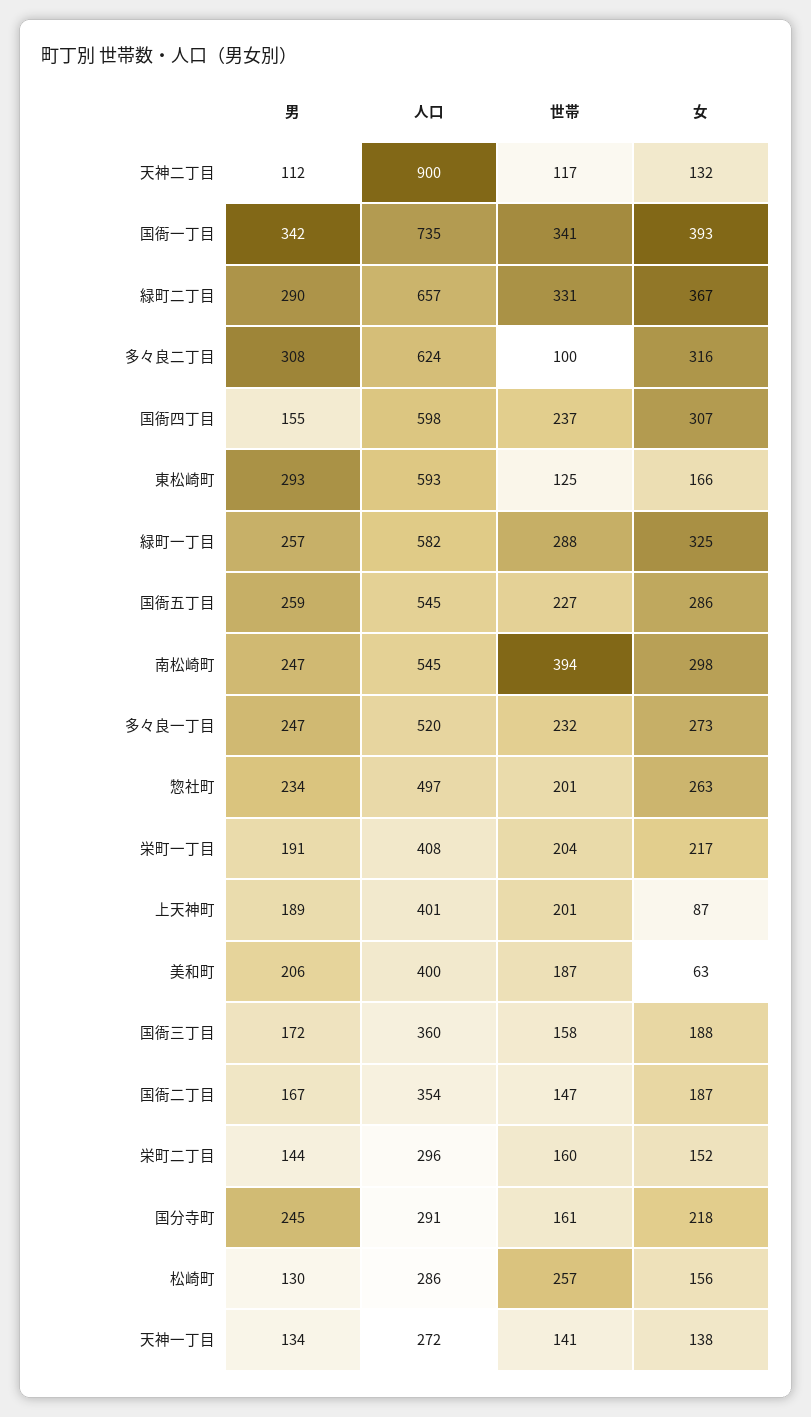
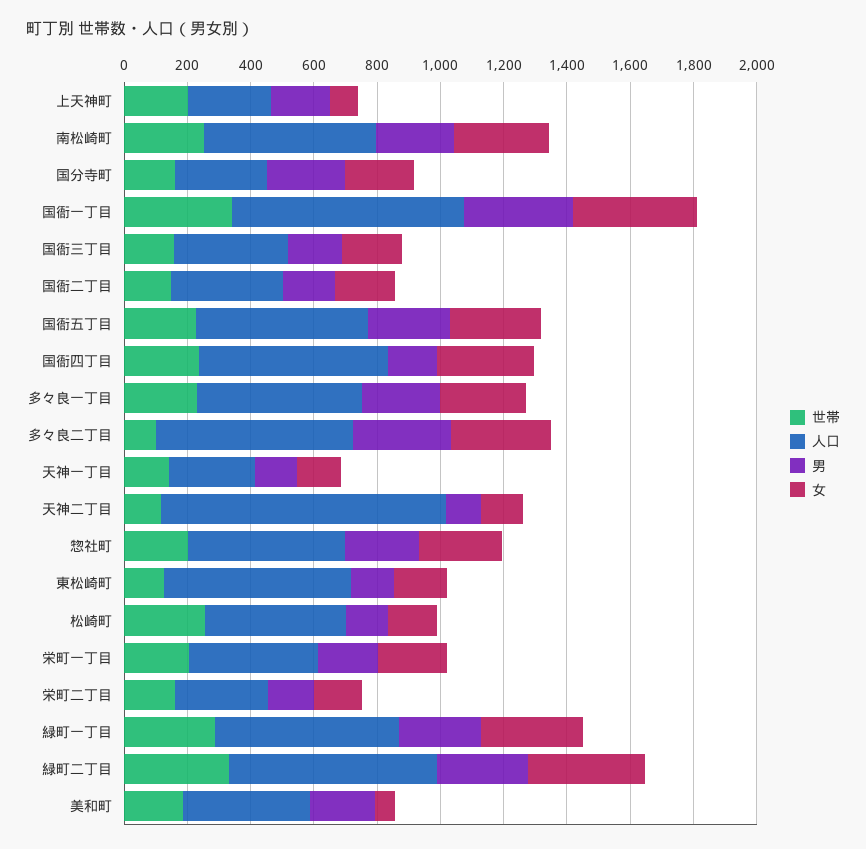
  {
    "男": {
      "天神二丁目": 112,
      "国衙一丁目": 342,
      "緑町二丁目": 290,
      "多々良二丁目": 308,
      "国衙四丁目": 155,
-     "東松崎町": 293,
+     "東松崎町": 150,
      "緑町一丁目": 257,
      "国衙五丁目": 259,
      "南松崎町": 247,
      "多々良一丁目": 247,
      "惣社町": 234,
      "栄町一丁目": 191,
      "上天神町": 189,
      "美和町": 206,
      "国衙三丁目": 172,
      "国衙二丁目": 167,
      "栄町二丁目": 144,
      "国分寺町": 245,
      "松崎町": 130,
      "天神一丁目": 134
    },
    "人口": {
      "天神二丁目": 900,
      "国衙一丁目": 735,
      "緑町二丁目": 657,
      "多々良二丁目": 624,
      "国衙四丁目": 598,
      "東松崎町": 593,
      "緑町一丁目": 582,
      "国衙五丁目": 545,
      "南松崎町": 545,
      "多々良一丁目": 520,
      "惣社町": 497,
      "栄町一丁目": 408,
-     "上天神町": 401,
+     "上天神町": 250,
      "美和町": 400,
      "国衙三丁目": 360,
      "国衙二丁目": 354,
      "栄町二丁目": 296,
      "国分寺町": 291,
-     "松崎町": 286,
+     "松崎町": 450,
      "天神一丁目": 272
    },
    "世帯": {
      "天神二丁目": 117,
      "国衙一丁目": 341,
      "緑町二丁目": 331,
      "多々良二丁目": 100,
      "国衙四丁目": 237,
      "東松崎町": 125,
      "緑町一丁目": 288,
      "国衙五丁目": 227,
-     "南松崎町": 394,
+     "南松崎町": 250,
      "多々良一丁目": 232,
      "惣社町": 201,
      "栄町一丁目": 204,
      "上天神町": 201,
      "美和町": 187,
      "国衙三丁目": 158,
      "国衙二丁目": 147,
      "栄町二丁目": 160,
      "国分寺町": 161,
      "松崎町": 257,
      "天神一丁目": 141
    },
    "女": {
      "天神二丁目": 132,
      "国衙一丁目": 393,
      "緑町二丁目": 367,
      "多々良二丁目": 316,
      "国衙四丁目": 307,
      "東松崎町": 166,
      "緑町一丁目": 325,
      "国衙五丁目": 286,
      "南松崎町": 298,
      "多々良一丁目": 273,
      "惣社町": 263,
      "栄町一丁目": 217,
      "上天神町": 87,
      "美和町": 63,
      "国衙三丁目": 188,
      "国衙二丁目": 187,
      "栄町二丁目": 152,
      "国分寺町": 218,
      "松崎町": 156,
      "天神一丁目": 138
    }
  }

